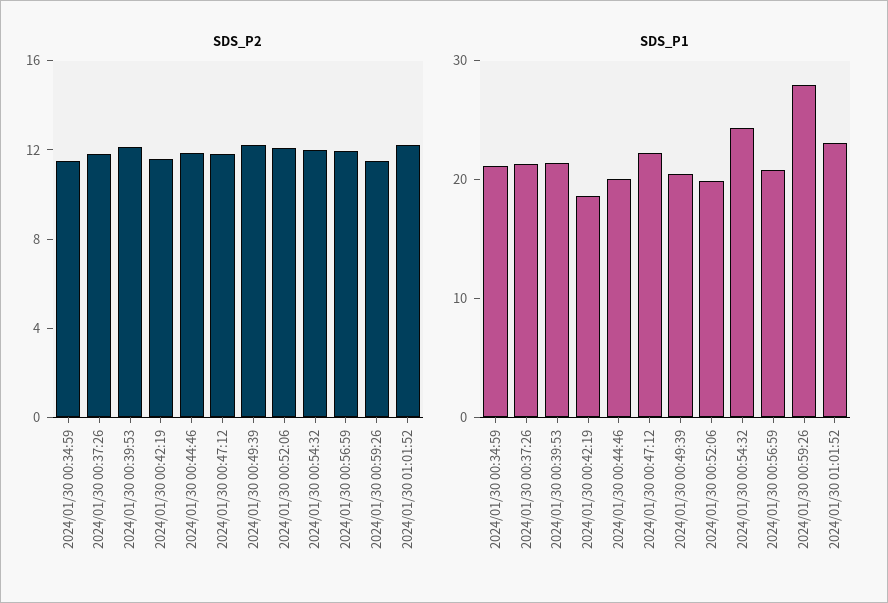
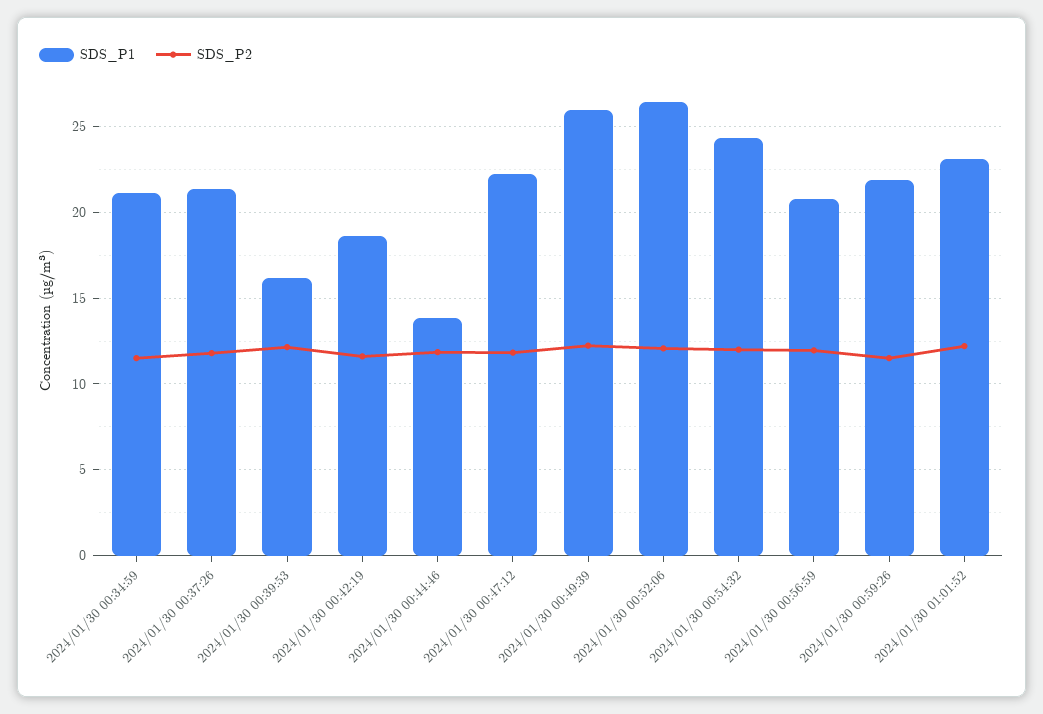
  {
    "SDS_P2": {
      "2024/01/30 00:34:59": 11.5,
      "2024/01/30 00:37:26": 12,
      "2024/01/30 00:39:53": 12,
      "2024/01/30 00:42:19": 11.5,
      "2024/01/30 00:44:46": 12,
      "2024/01/30 00:47:12": 12,
      "2024/01/30 00:49:39": 12,
      "2024/01/30 00:52:06": 12,
      "2024/01/30 00:54:32": 12,
      "2024/01/30 00:56:59": 12,
      "2024/01/30 00:59:26": 11.5,
      "2024/01/30 01:01:52": 12
    },
    "SDS_P1": {
      "2024/01/30 00:34:59": 21,
      "2024/01/30 00:37:26": 21.5,
-     "2024/01/30 00:39:53": 22,
+     "2024/01/30 00:39:53": 16,
      "2024/01/30 00:42:19": 18.5,
-     "2024/01/30 00:44:46": 20,
+     "2024/01/30 00:44:46": 14,
      "2024/01/30 00:47:12": 22,
-     "2024/01/30 00:49:39": 20,
+     "2024/01/30 00:49:39": 26,
-     "2024/01/30 00:52:06": 20,
+     "2024/01/30 00:52:06": 26.5,
      "2024/01/30 00:54:32": 24.5,
      "2024/01/30 00:56:59": 21,
-     "2024/01/30 00:59:26": 28,
+     "2024/01/30 00:59:26": 22,
      "2024/01/30 01:01:52": 23
    }
  }

